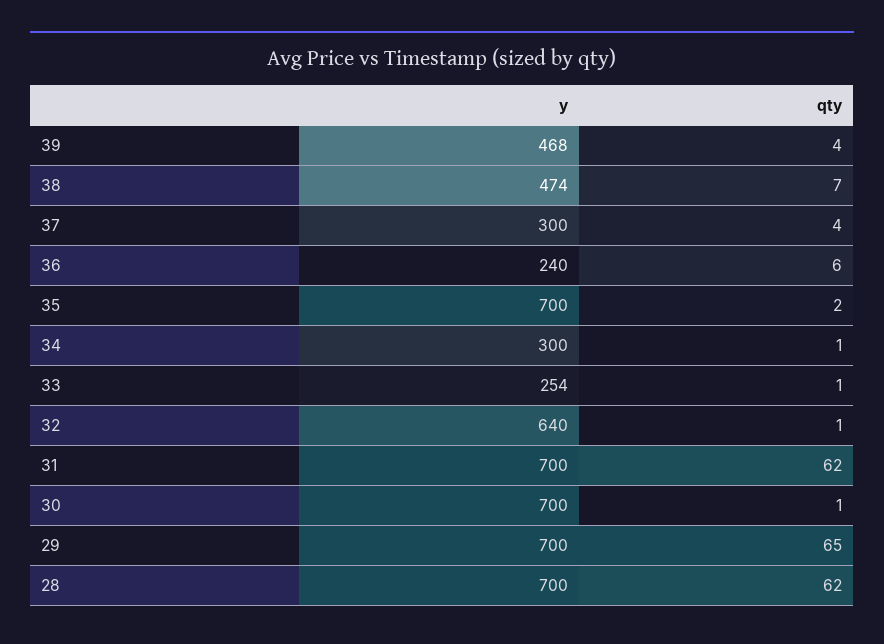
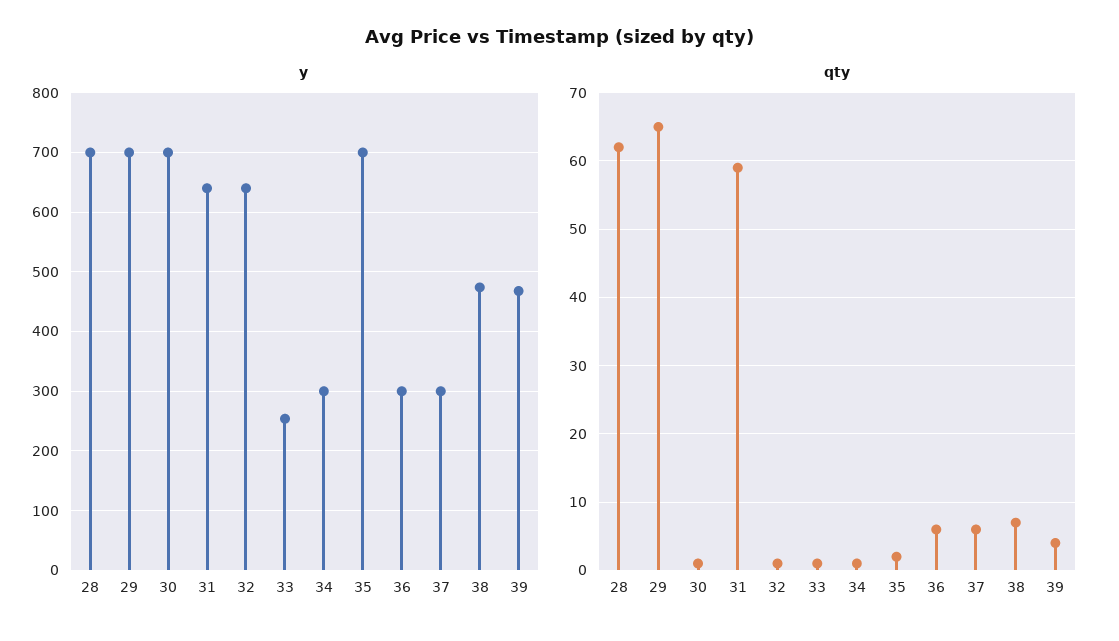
  {
    "y": {
      "39": 468,
      "38": 474,
      "37": 300,
-     "36": 240,
+     "36": 300,
      "35": 700,
      "34": 300,
      "33": 254,
      "32": 640,
-     "31": 700,
+     "31": 640,
      "30": 700,
      "29": 700,
      "28": 700
    },
    "qty": {
      "39": 4,
      "38": 7,
-     "37": 4,
+     "37": 6,
      "36": 6,
      "35": 2,
      "34": 1,
      "33": 1,
      "32": 1,
-     "31": 62,
+     "31": 59,
      "30": 1,
      "29": 65,
      "28": 62
    }
  }

